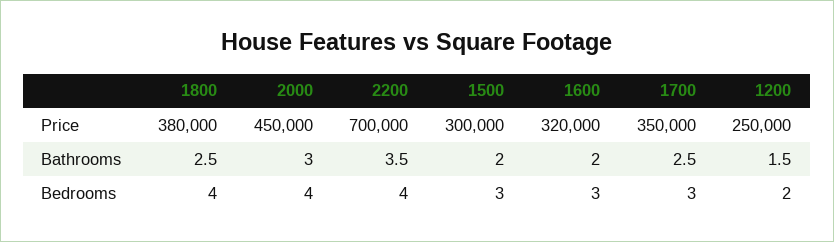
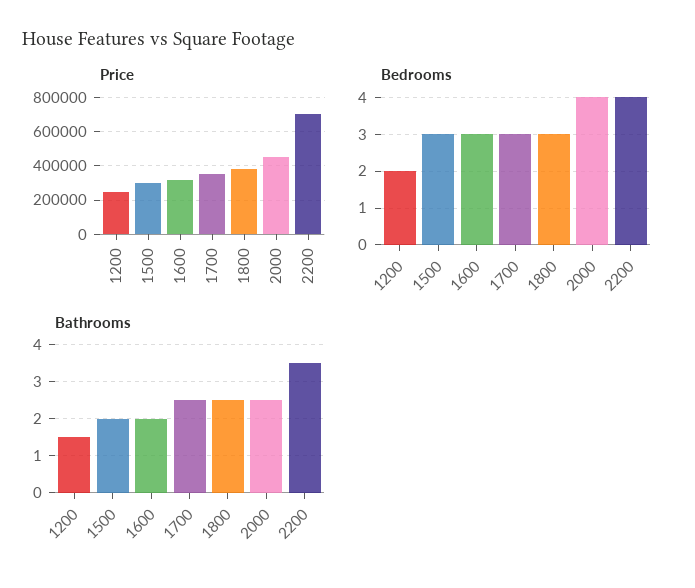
  {
    "Price": {
      "1800": 380000,
      "2000": 450000,
      "2200": 700000,
      "1500": 300000,
      "1600": 320000,
      "1700": 350000,
      "1200": 250000
    },
    "Bathrooms": {
      "1800": 2.5,
-     "2000": 3,
+     "2000": 2.5,
      "2200": 3.5,
      "1500": 2,
      "1600": 2,
      "1700": 2.5,
      "1200": 1.5
    },
    "Bedrooms": {
-     "1800": 4,
+     "1800": 3,
      "2000": 4,
      "2200": 4,
      "1500": 3,
      "1600": 3,
      "1700": 3,
      "1200": 2
    }
  }

